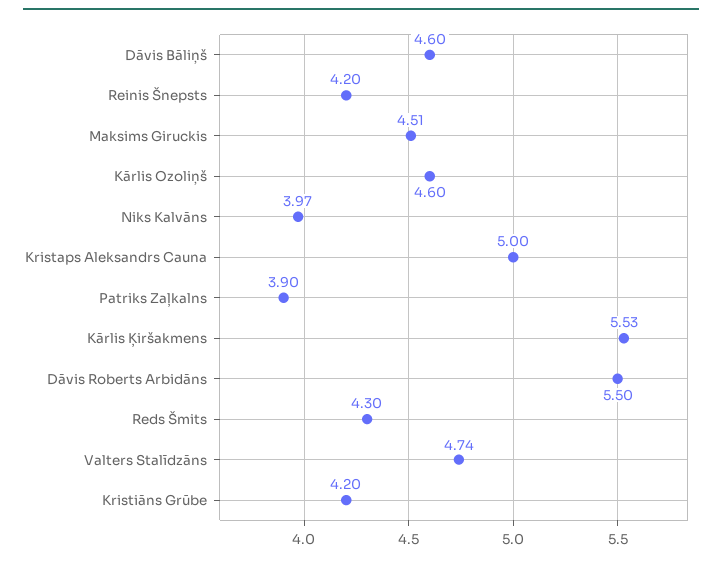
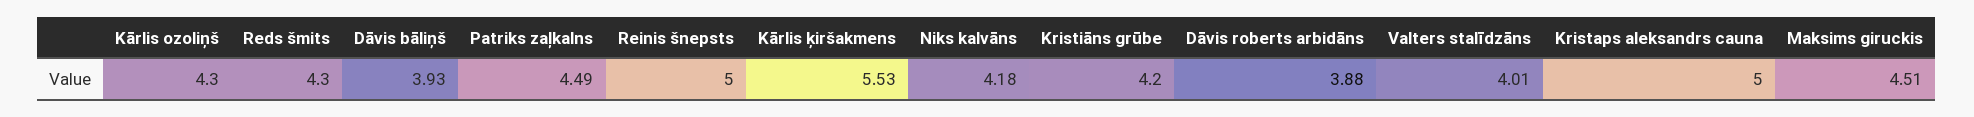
  {
-   "Dāvis Bāliņš": 4.6,
+   "Dāvis Bāliņš": 3.93,
-   "Reinis Šnepsts": 4.2,
+   "Reinis Šnepsts": 5,
    "Maksims Giruckis": 4.51,
-   "Kārlis Ozoliņš": 4.6,
+   "Kārlis Ozoliņš": 4.3,
-   "Niks Kalvāns": 3.97,
+   "Niks Kalvāns": 4.18,
    "Kristaps Aleksandrs Cauna": 5,
-   "Patriks Zaļkalns": 3.9,
+   "Patriks Zaļkalns": 4.49,
    "Kārlis Ķiršakmens": 5.53,
-   "Dāvis Roberts Arbidāns": 5.5,
+   "Dāvis Roberts Arbidāns": 3.88,
    "Reds Šmits": 4.3,
-   "Valters Stalīdzāns": 4.74,
+   "Valters Stalīdzāns": 4.01,
    "Kristiāns Grūbe": 4.2
  }

